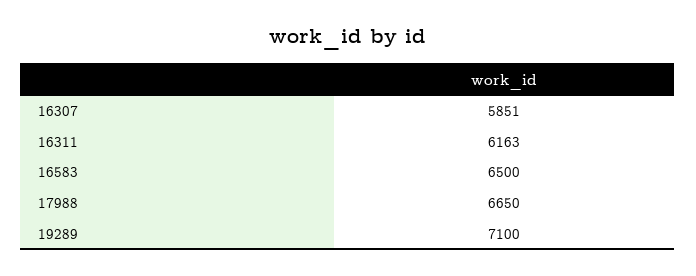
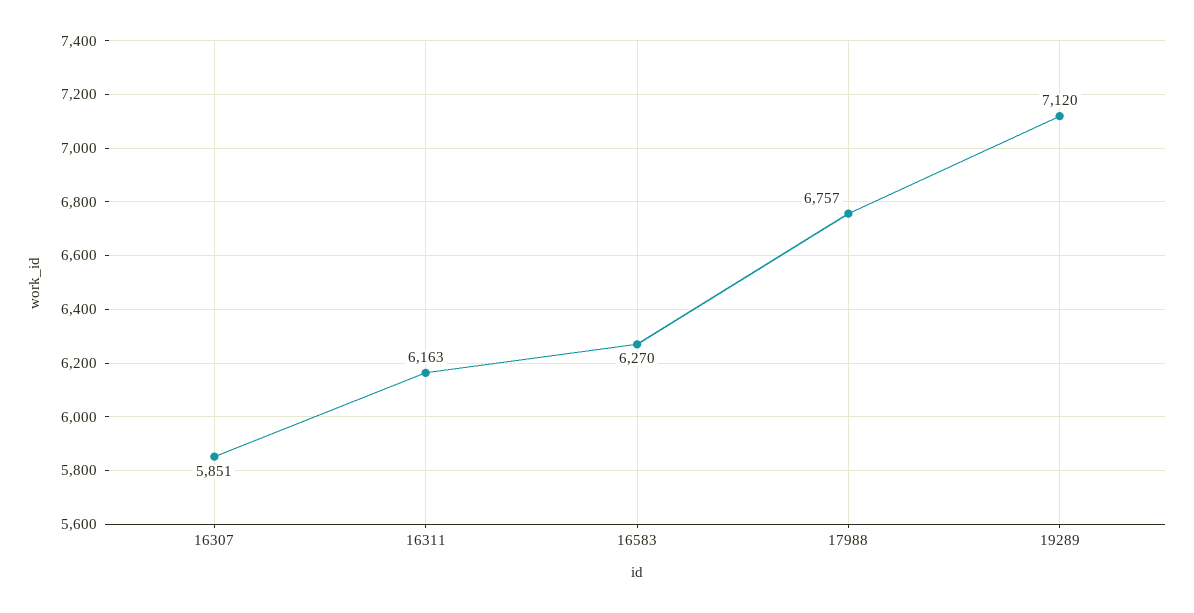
  {
    "16307": 5851,
    "16311": 6163,
-   "16583": 6500,
+   "16583": 6270,
-   "17988": 6650,
+   "17988": 6757,
-   "19289": 7100
+   "19289": 7120
  }

